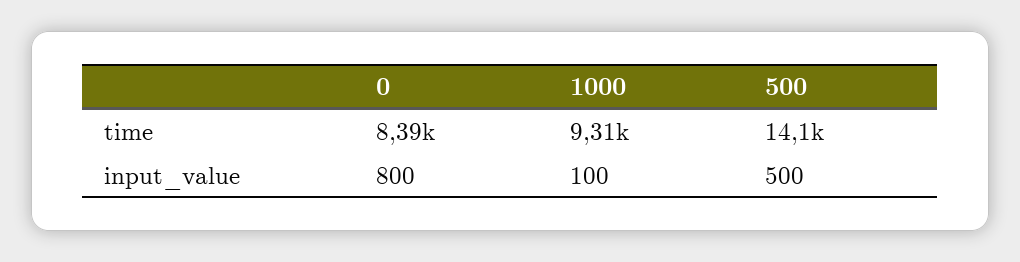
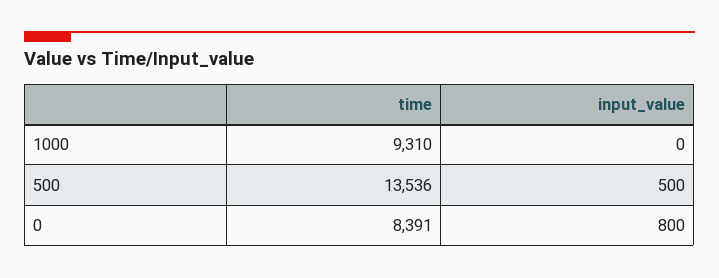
  {
    "0": {
      "time": 8391,
      "input_value": 800
    },
    "1000": {
      "time": 9310,
-     "input_value": 100
+     "input_value": 0
    },
    "500": {
-     "time": 14100,
+     "time": 13536,
      "input_value": 500
    }
  }

